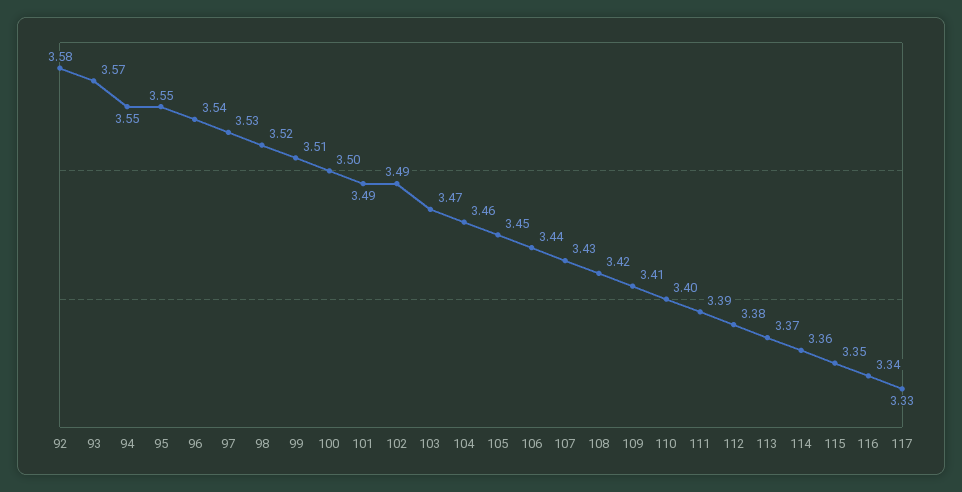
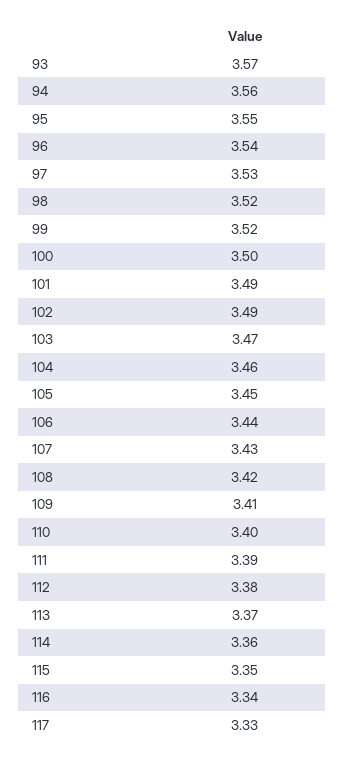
  {
-   "92": 3.58,
    "93": 3.57,
-   "94": 3.55,
+   "94": 3.56,
    "95": 3.55,
    "96": 3.54,
    "97": 3.53,
    "98": 3.52,
-   "99": 3.51,
+   "99": 3.52,
    "100": 3.5,
    "101": 3.49,
    "102": 3.49,
    "103": 3.47,
    "104": 3.46,
    "105": 3.45,
    "106": 3.44,
    "107": 3.43,
    "108": 3.42,
    "109": 3.41,
    "110": 3.4,
    "111": 3.39,
    "112": 3.38,
    "113": 3.37,
    "114": 3.36,
    "115": 3.35,
    "116": 3.34,
    "117": 3.33
  }

